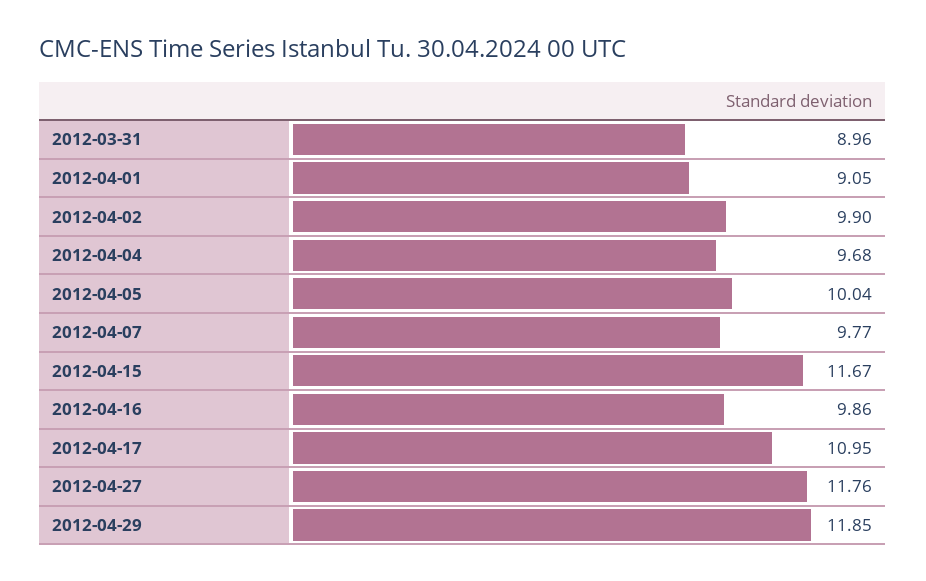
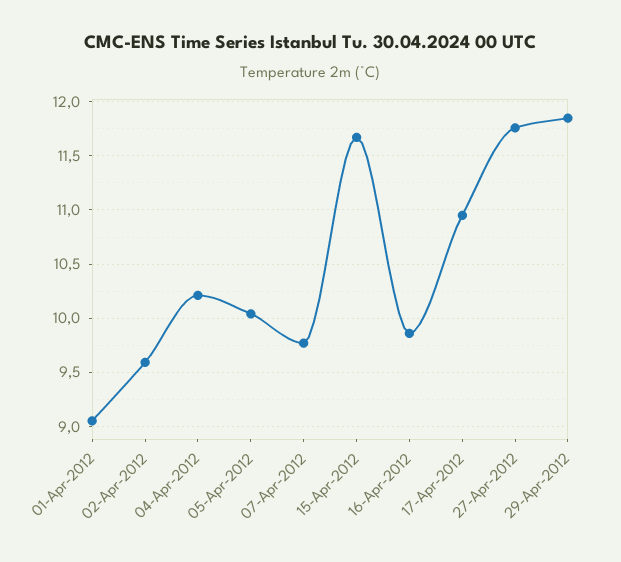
  {
-   "2012-03-31": 8.96,
    "2012-04-01": 9.05,
-   "2012-04-02": 9.9,
+   "2012-04-02": 9.6,
-   "2012-04-04": 9.68,
+   "2012-04-04": 10.2,
    "2012-04-05": 10.04,
    "2012-04-07": 9.77,
    "2012-04-15": 11.67,
    "2012-04-16": 9.86,
    "2012-04-17": 10.95,
    "2012-04-27": 11.76,
    "2012-04-29": 11.85
  }

